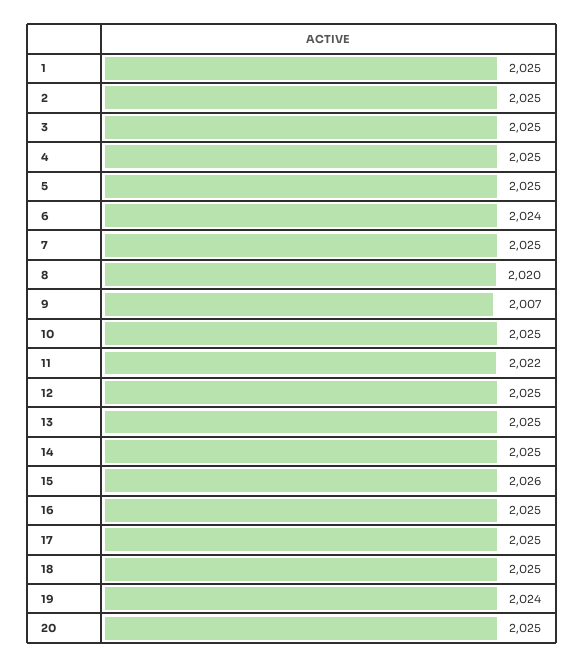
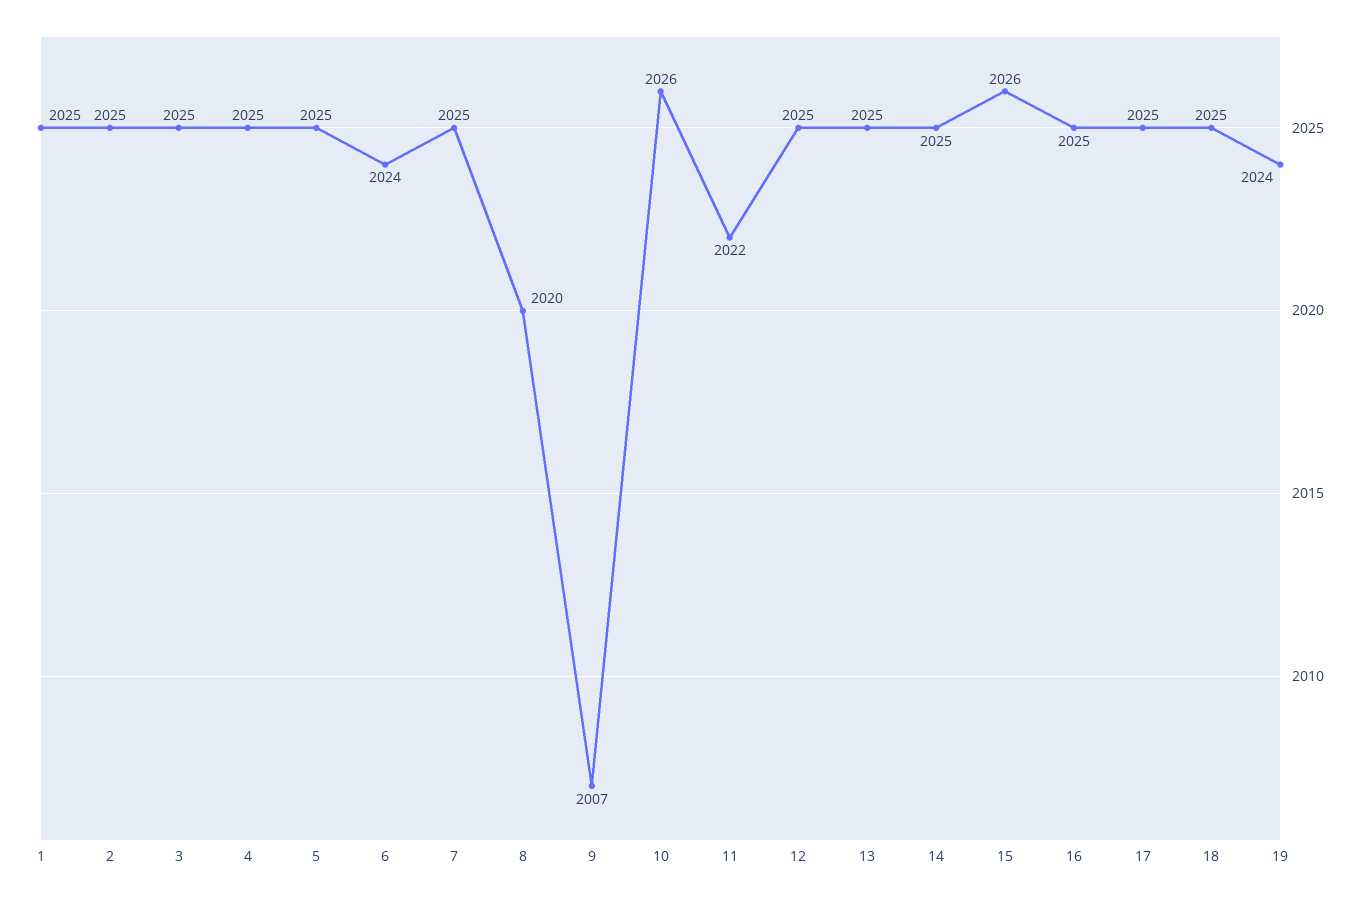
  {
    "1": 2025,
    "2": 2025,
    "3": 2025,
    "4": 2025,
    "5": 2025,
    "6": 2024,
    "7": 2025,
    "8": 2020,
    "9": 2007,
-   "10": 2025,
+   "10": 2026,
    "11": 2022,
    "12": 2025,
    "13": 2025,
    "14": 2025,
    "15": 2026,
    "16": 2025,
    "17": 2025,
    "18": 2025,
-   "19": 2024,
+   "19": 2024
-   "20": 2025
  }

